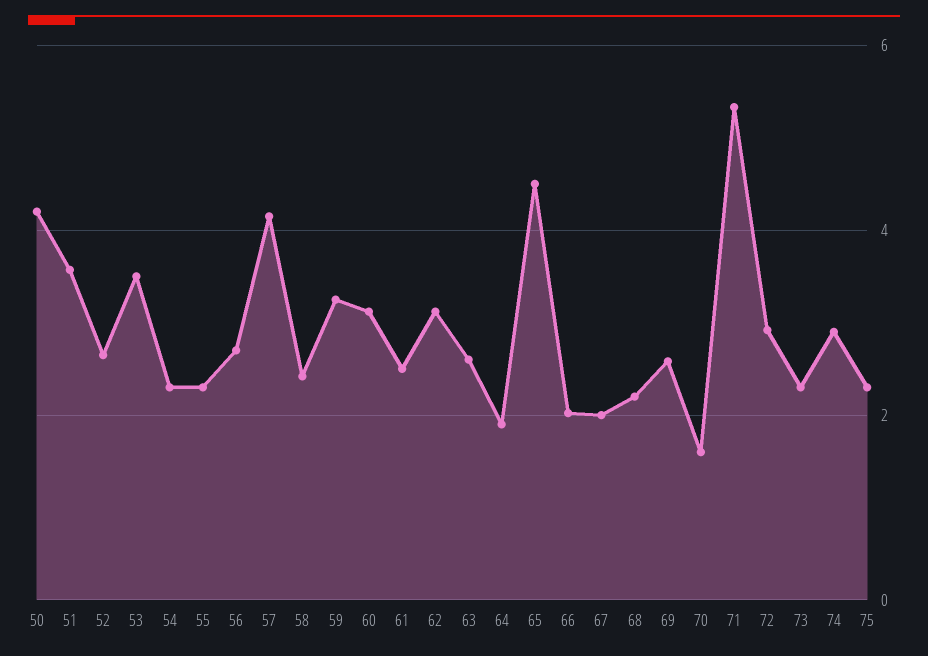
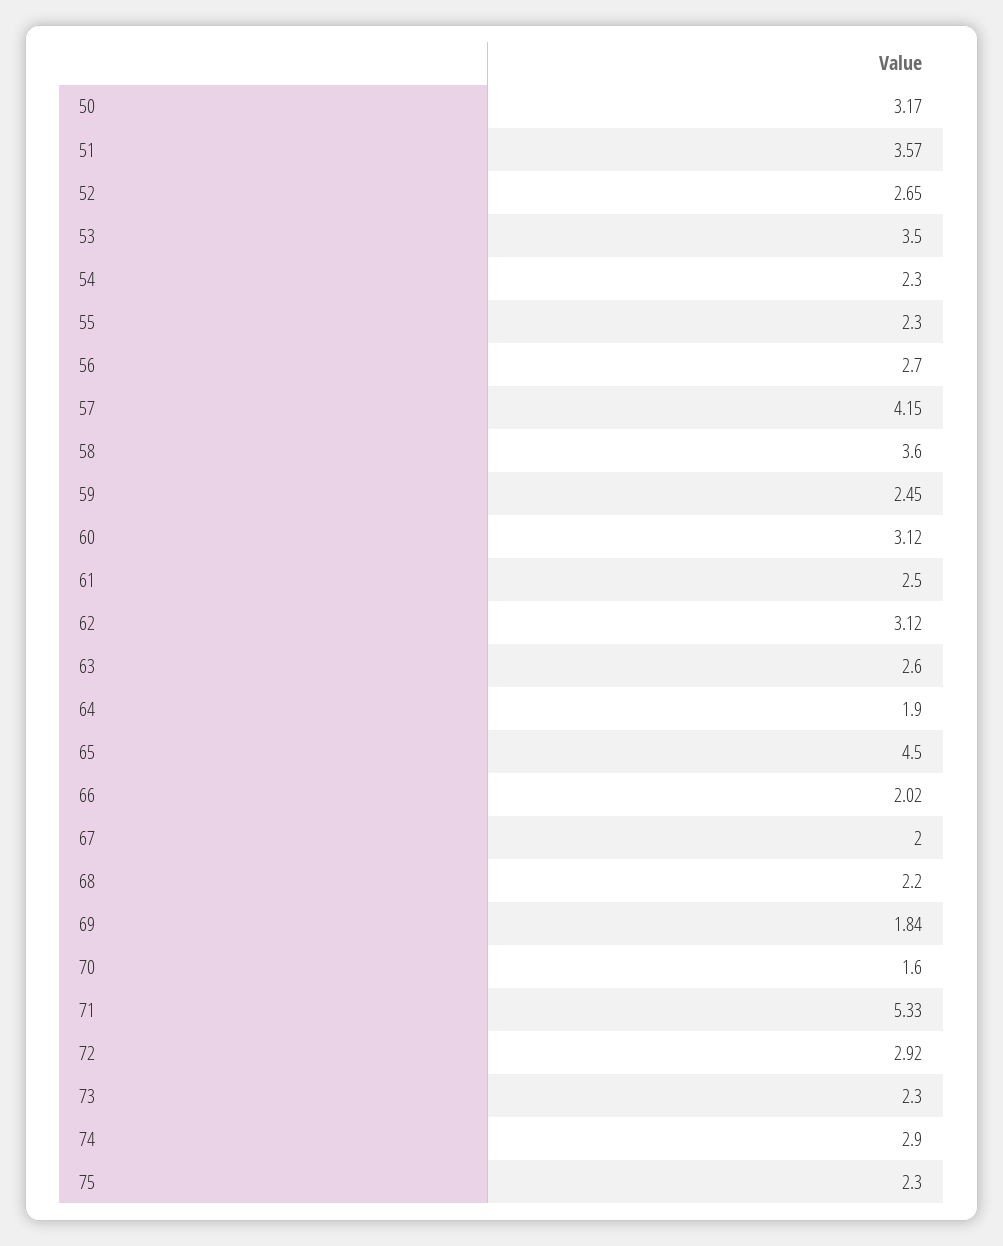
  {
-   "50": 4.2,
+   "50": 3.17,
    "51": 3.57,
    "52": 2.65,
    "53": 3.5,
    "54": 2.3,
    "55": 2.3,
    "56": 2.7,
    "57": 4.15,
-   "58": 2.4,
+   "58": 3.6,
-   "59": 3.2,
+   "59": 2.45,
    "60": 3.12,
    "61": 2.5,
    "62": 3.12,
    "63": 2.6,
    "64": 1.9,
    "65": 4.5,
    "66": 2.02,
    "67": 2,
    "68": 2.2,
-   "69": 2.6,
+   "69": 1.84,
    "70": 1.6,
    "71": 5.33,
    "72": 2.92,
    "73": 2.3,
    "74": 2.9,
    "75": 2.3
  }

